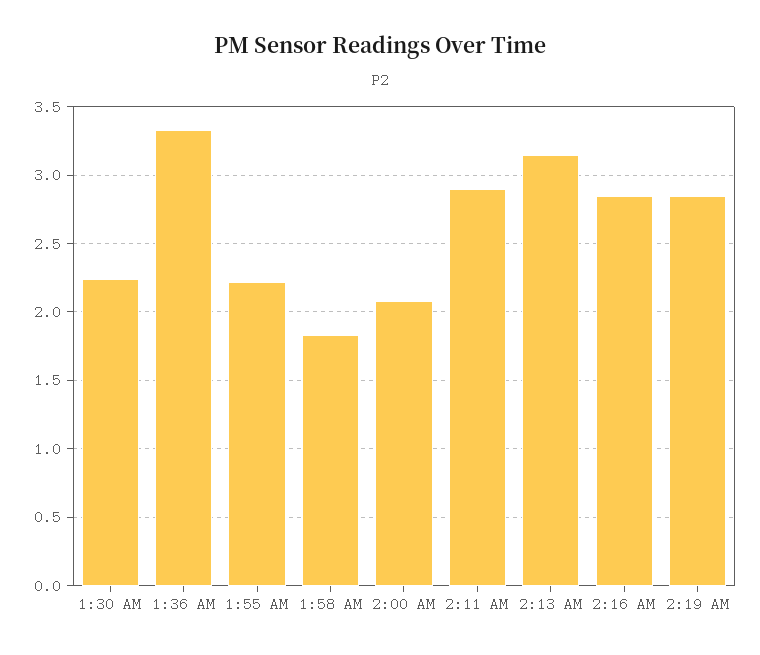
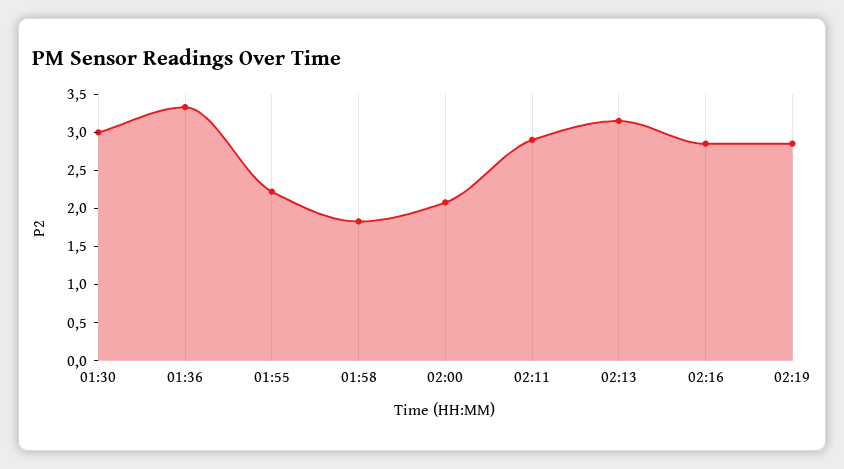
  {
-   "1:30 AM": 2.25,
+   "1:30 AM": 3,
    "1:36 AM": 3.35,
    "1:55 AM": 2.2,
    "1:58 AM": 1.85,
    "2:00 AM": 2.1,
    "2:11 AM": 2.9,
    "2:13 AM": 3.15,
    "2:16 AM": 2.85,
    "2:19 AM": 2.85
  }

